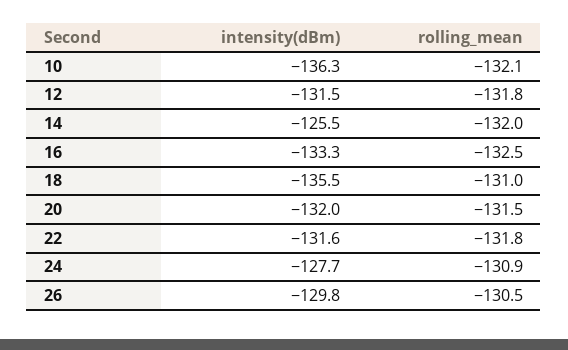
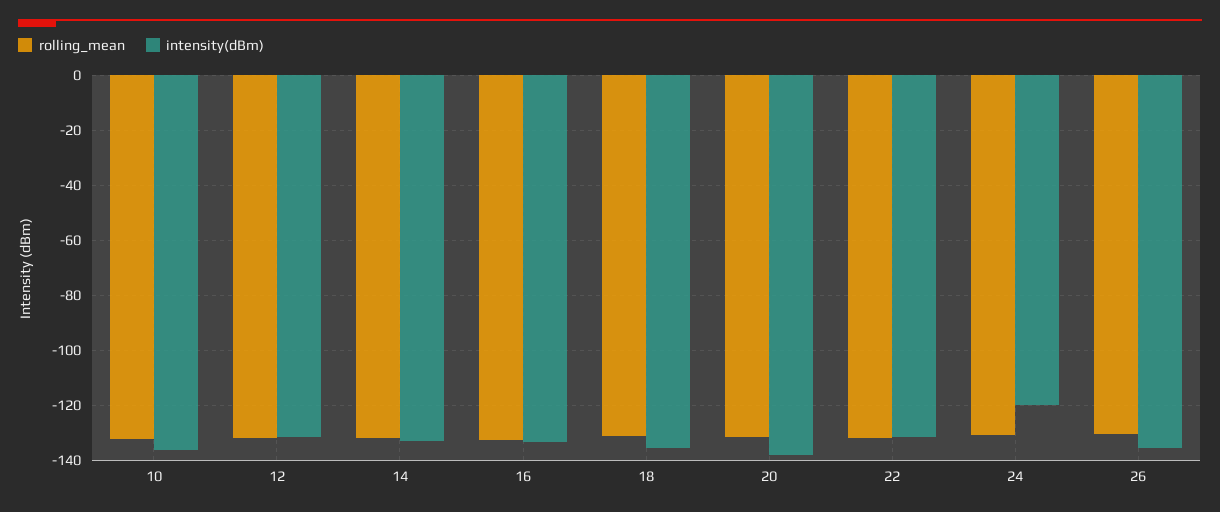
  {
    "intensity(dBm)": {
      "10": -136.3,
      "12": -131.5,
-     "14": -125.5,
+     "14": -132.5,
      "16": -133.3,
      "18": -135.5,
-     "20": -132,
+     "20": -137.5,
      "22": -131.6,
-     "24": -127.7,
+     "24": -120,
-     "26": -129.8
+     "26": -135
    },
    "rolling_mean": {
      "10": -132.1,
      "12": -131.8,
      "14": -132,
      "16": -132.5,
      "18": -131,
      "20": -131.5,
      "22": -131.8,
      "24": -130.9,
      "26": -130.5
    }
  }

